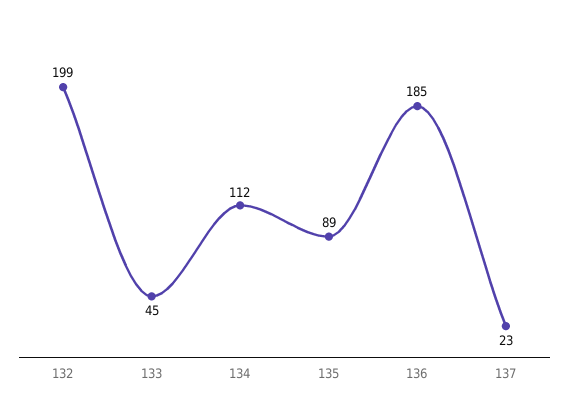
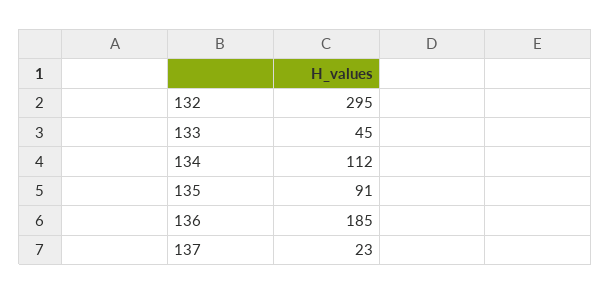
  {
-   "132": 199,
+   "132": 295,
    "133": 45,
    "134": 112,
-   "135": 89,
+   "135": 91,
    "136": 185,
    "137": 23
  }

